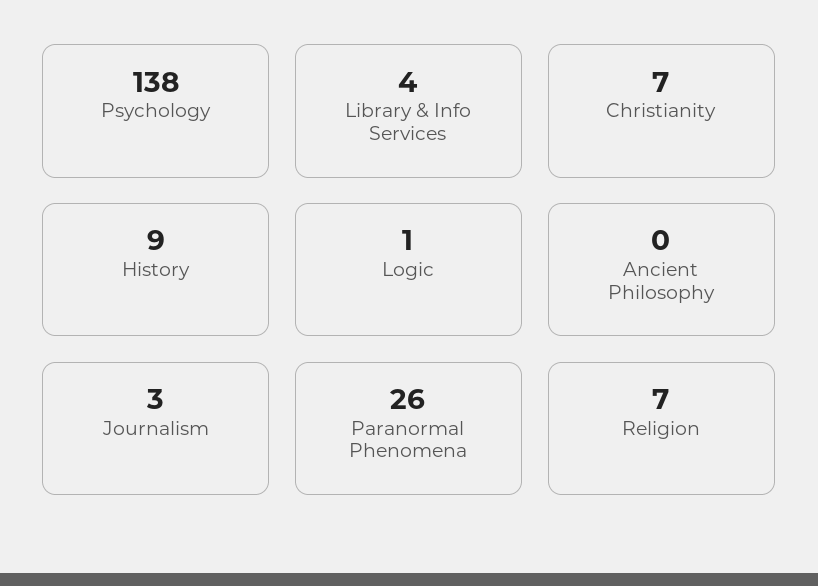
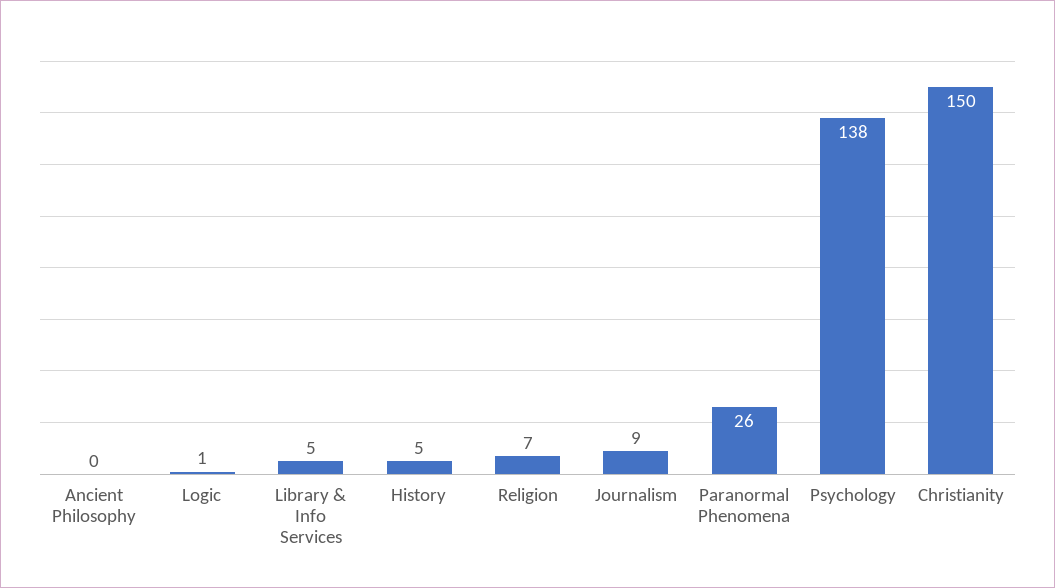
  {
    "Psychology": 138,
-   "Library & Info Services": 4,
+   "Library & Info Services": 5,
-   "Christianity": 7,
+   "Christianity": 150,
-   "History": 9,
+   "History": 5,
    "Logic": 1,
    "Ancient Philosophy": 0,
-   "Journalism": 3,
+   "Journalism": 9,
    "Paranormal Phenomena": 26,
    "Religion": 7
  }

